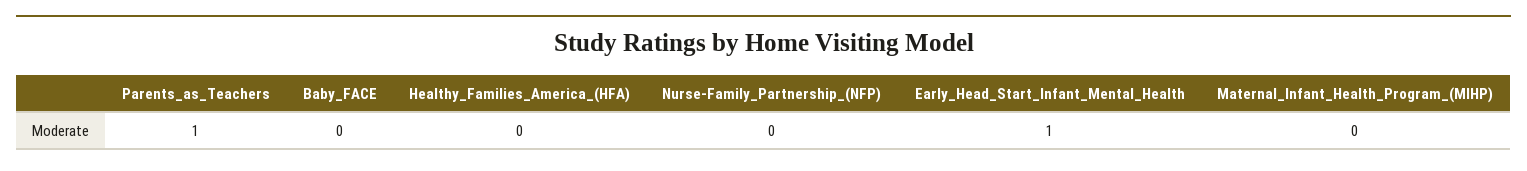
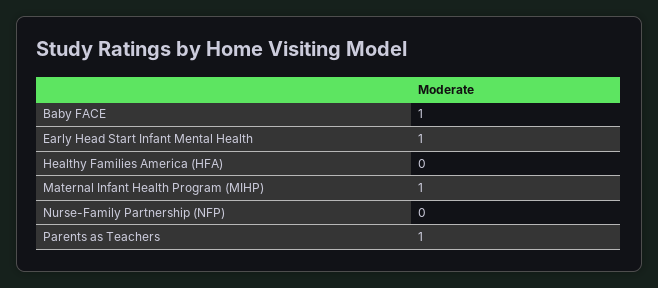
  {
    "Parents_as_Teachers": 1,
-   "Baby_FACE": 0,
+   "Baby_FACE": 1,
    "Healthy_Families_America_(HFA)": 0,
    "Nurse-Family_Partnership_(NFP)": 0,
    "Early_Head_Start_Infant_Mental_Health": 1,
-   "Maternal_Infant_Health_Program_(MIHP)": 0
+   "Maternal_Infant_Health_Program_(MIHP)": 1
  }

